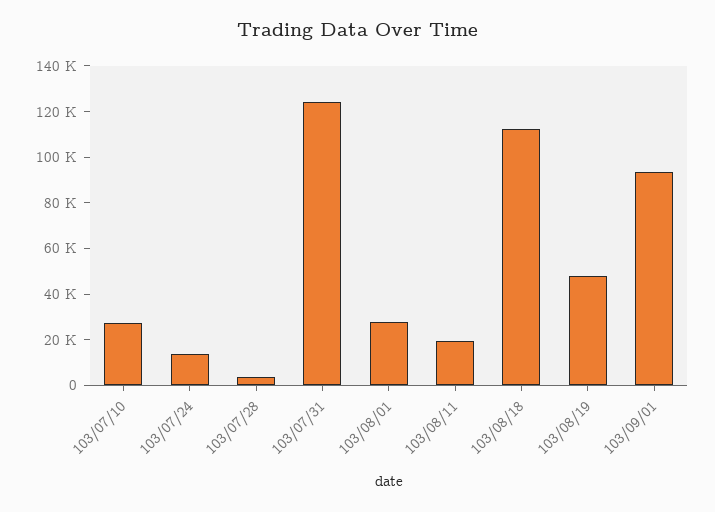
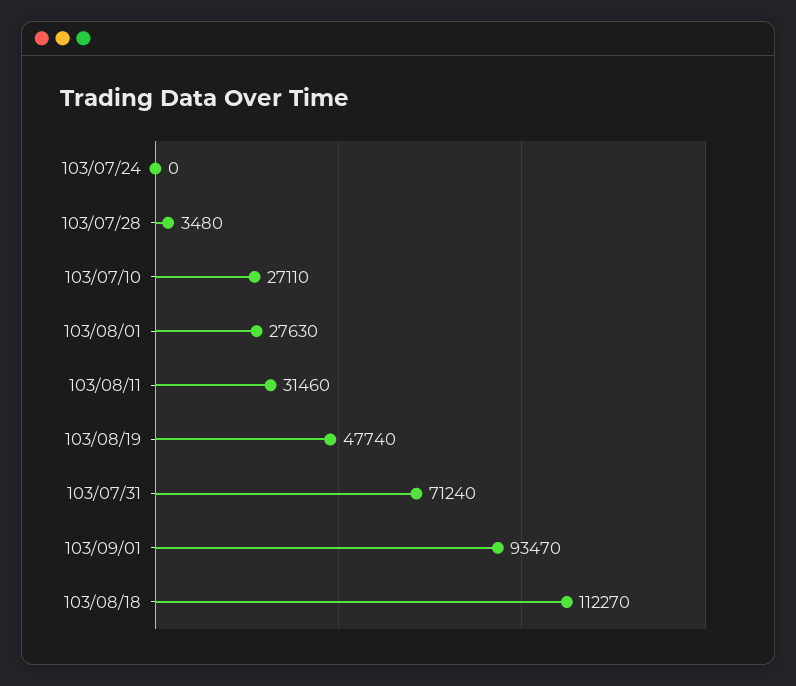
  {
    "103/07/10": 27110,
-   "103/07/24": 15000,
+   "103/07/24": 0,
    "103/07/28": 3480,
-   "103/07/31": 125000,
+   "103/07/31": 71240,
    "103/08/01": 27630,
-   "103/08/11": 20000,
+   "103/08/11": 31460,
    "103/08/18": 112270,
    "103/08/19": 47740,
    "103/09/01": 93470
  }

